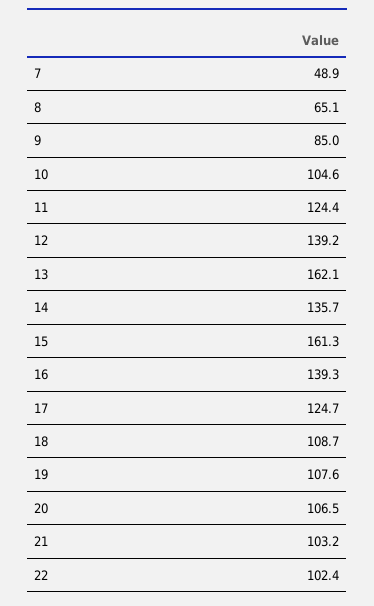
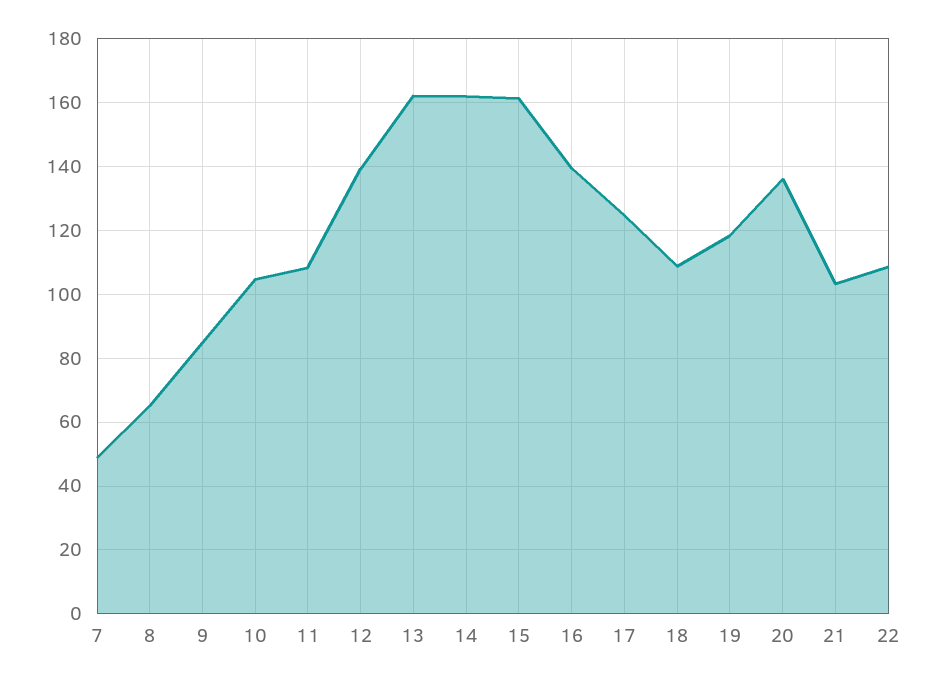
  {
    "7": 48.9,
    "8": 65.1,
    "9": 85,
    "10": 104.6,
-   "11": 124.4,
+   "11": 108,
    "12": 139.2,
    "13": 162.1,
-   "14": 135.7,
+   "14": 162,
    "15": 161.3,
    "16": 139.3,
    "17": 124.7,
    "18": 108.7,
-   "19": 107.6,
+   "19": 118,
-   "20": 106.5,
+   "20": 136,
    "21": 103.2,
-   "22": 102.4
+   "22": 108
  }

